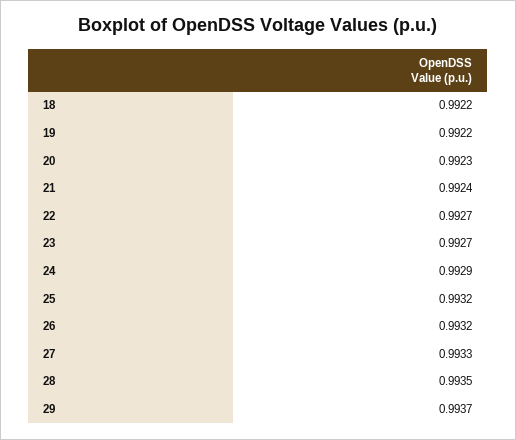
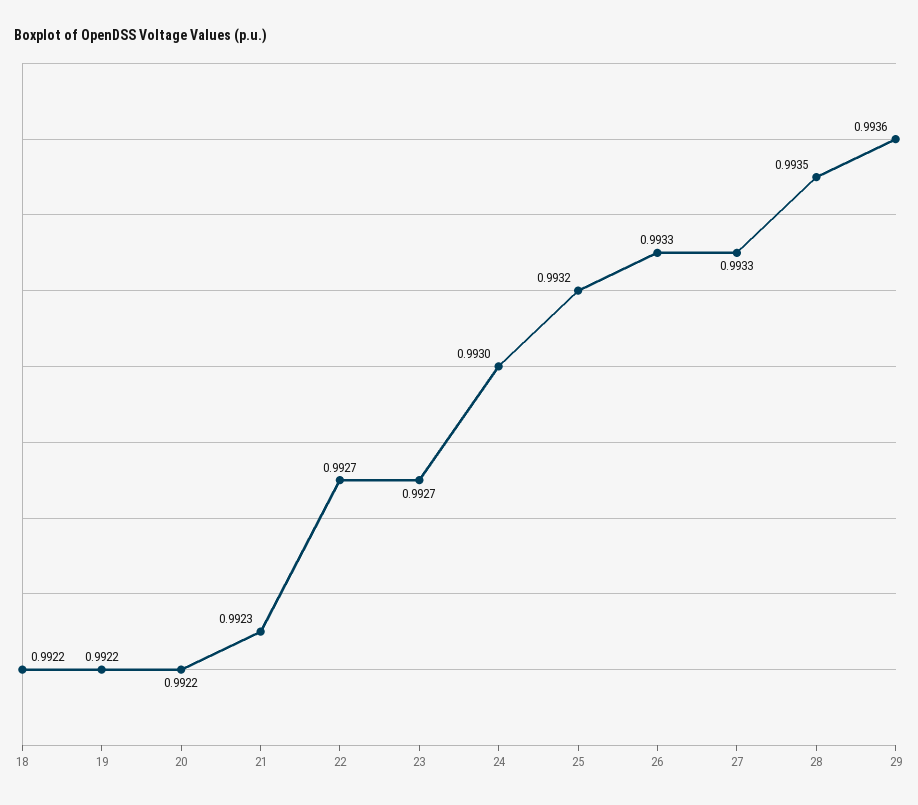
  {
    "18": 0.9922,
    "19": 0.9922,
-   "20": 0.9923,
+   "20": 0.9922,
-   "21": 0.9924,
+   "21": 0.9923,
    "22": 0.9927,
    "23": 0.9927,
-   "24": 0.9929,
+   "24": 0.993,
    "25": 0.9932,
-   "26": 0.9932,
+   "26": 0.9933,
    "27": 0.9933,
    "28": 0.9935,
-   "29": 0.9937
+   "29": 0.9936
  }

